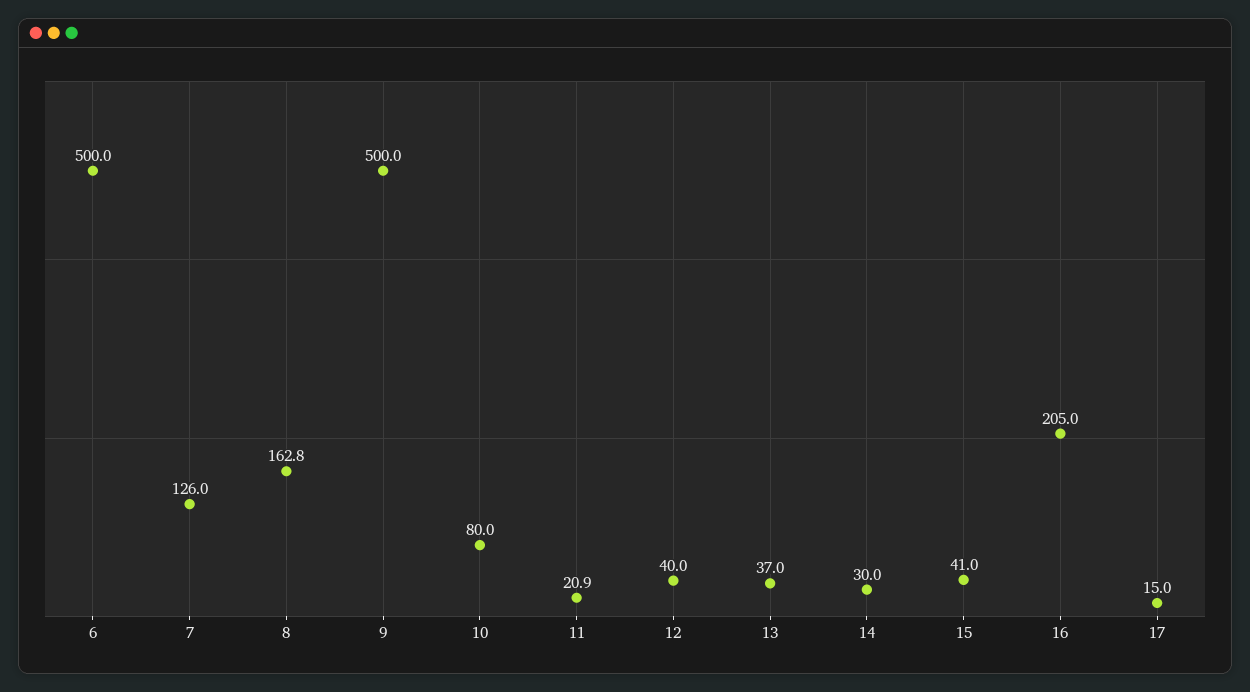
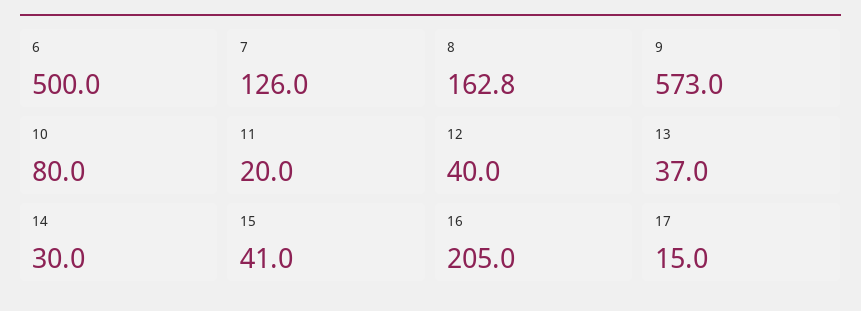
  {
    "6": 500,
    "7": 126,
    "8": 162.8,
-   "9": 500,
+   "9": 573,
    "10": 80,
-   "11": 20.9,
+   "11": 20,
    "12": 40,
    "13": 37,
    "14": 30,
    "15": 41,
    "16": 205,
    "17": 15
  }

